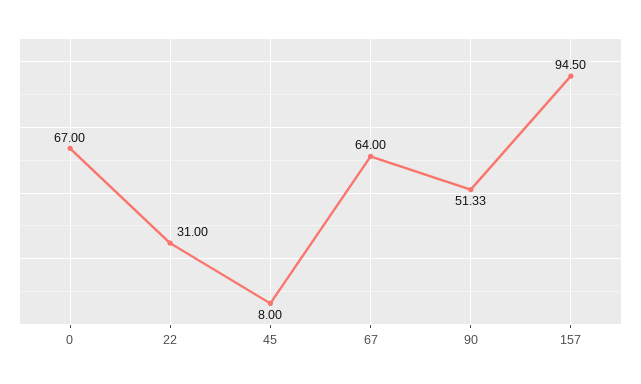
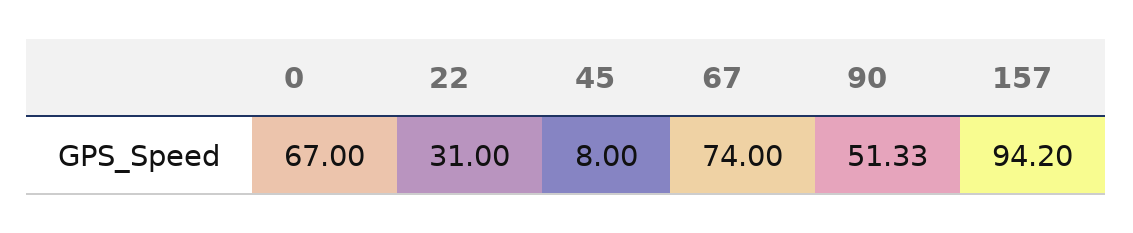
  {
    "0": 67,
    "22": 31,
    "45": 8,
-   "67": 64,
+   "67": 74,
    "90": 51.33,
-   "157": 94.5
+   "157": 94.2
  }

